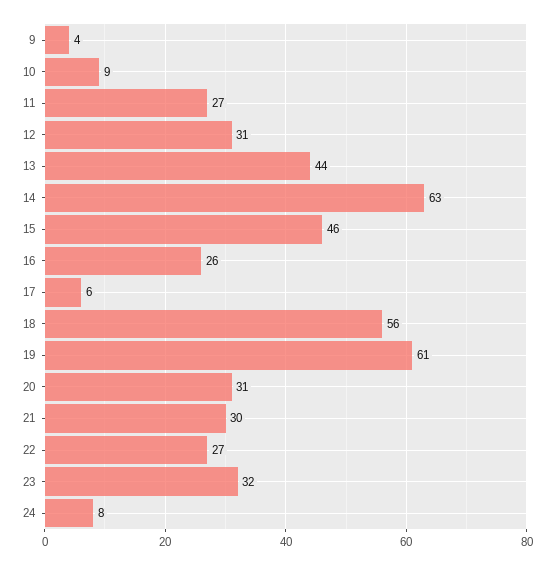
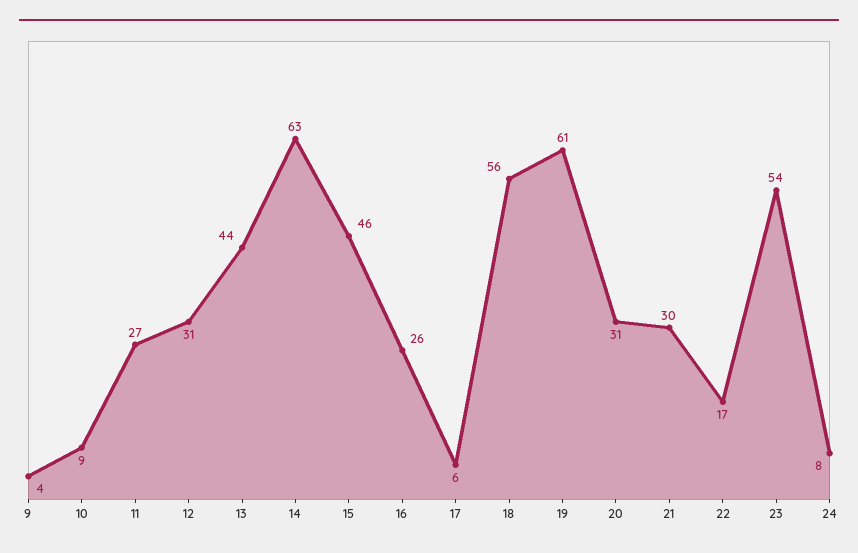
  {
    "9": 4,
    "10": 9,
    "11": 27,
    "12": 31,
    "13": 44,
    "14": 63,
    "15": 46,
    "16": 26,
    "17": 6,
    "18": 56,
    "19": 61,
    "20": 31,
    "21": 30,
-   "22": 27,
+   "22": 17,
-   "23": 32,
+   "23": 54,
    "24": 8
  }

